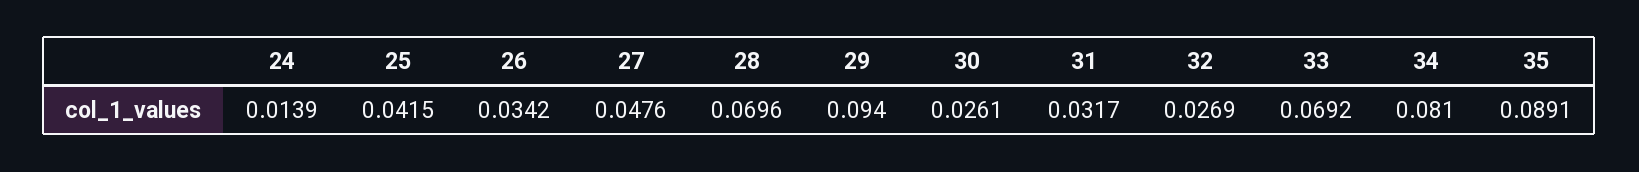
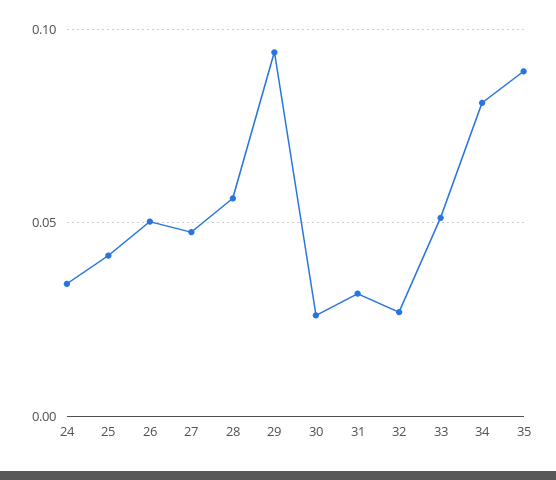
  {
-   "24": 0.0139,
+   "24": 0.035,
    "25": 0.0415,
-   "26": 0.0342,
+   "26": 0.05,
    "27": 0.0476,
-   "28": 0.0696,
+   "28": 0.055,
    "29": 0.094,
    "30": 0.0261,
    "31": 0.0317,
    "32": 0.0269,
-   "33": 0.0692,
+   "33": 0.05,
    "34": 0.081,
    "35": 0.0891
  }

